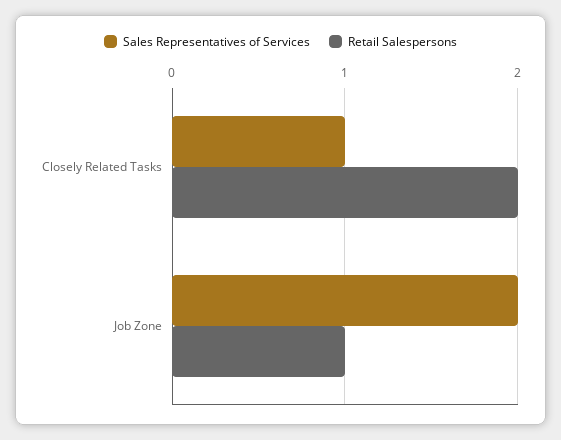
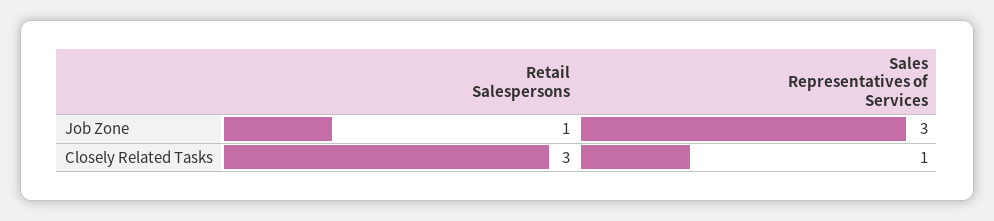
  {
    "Sales Representatives of Services": {
      "Closely Related Tasks": 1,
-     "Job Zone": 2
+     "Job Zone": 3
    },
    "Retail Salespersons": {
-     "Closely Related Tasks": 2,
+     "Closely Related Tasks": 3,
      "Job Zone": 1
    }
  }

